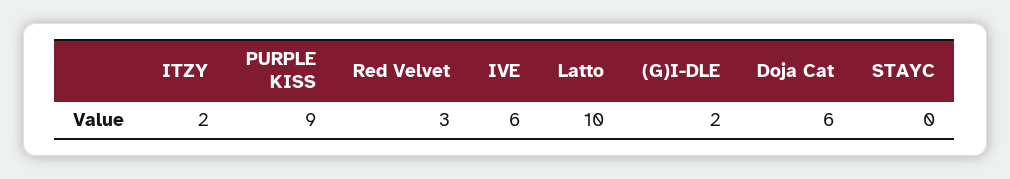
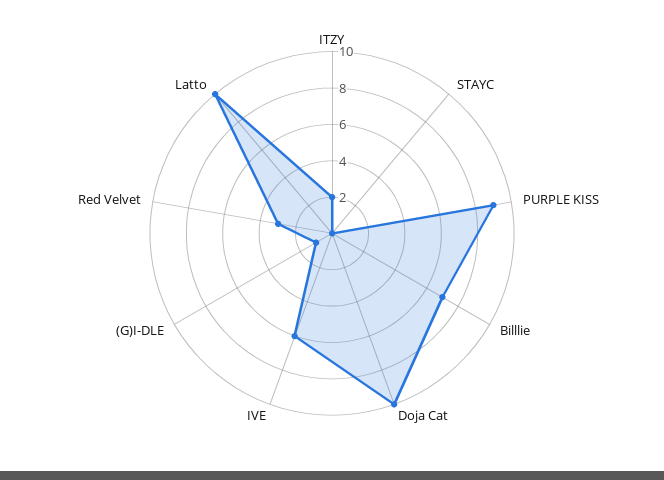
  {
    "ITZY": 2,
    "PURPLE KISS": 9,
    "Red Velvet": 3,
    "IVE": 6,
    "Latto": 10,
-   "(G)I-DLE": 2,
+   "(G)I-DLE": 1,
-   "Doja Cat": 6,
+   "Doja Cat": 10,
-   "STAYC": 0
+   "STAYC": 0,
+   "Billlie": 7
  }

